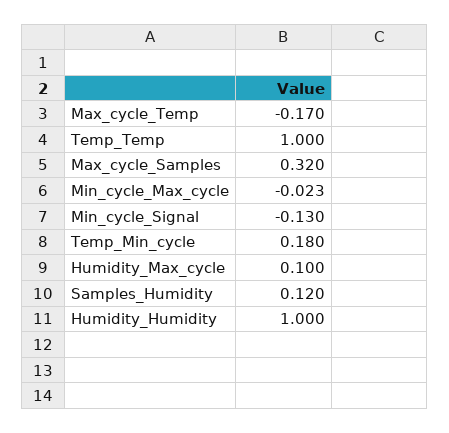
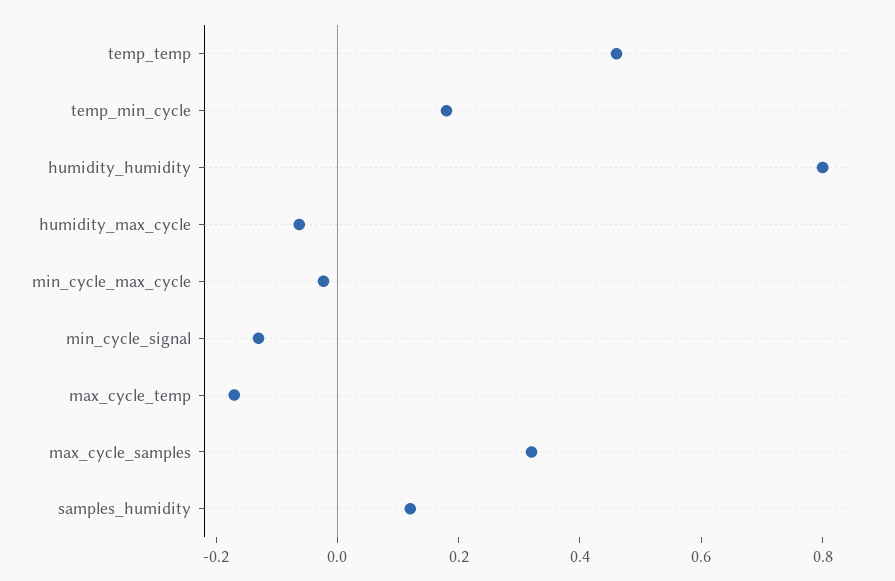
  {
    "Max_cycle_Temp": -0.17,
-   "Temp_Temp": 1,
+   "Temp_Temp": 0.45,
    "Max_cycle_Samples": 0.32,
    "Min_cycle_Max_cycle": -0.023,
    "Min_cycle_Signal": -0.13,
    "Temp_Min_cycle": 0.18,
-   "Humidity_Max_cycle": 0.1,
+   "Humidity_Max_cycle": -0.05,
    "Samples_Humidity": 0.12,
-   "Humidity_Humidity": 1
+   "Humidity_Humidity": 0.8
  }

